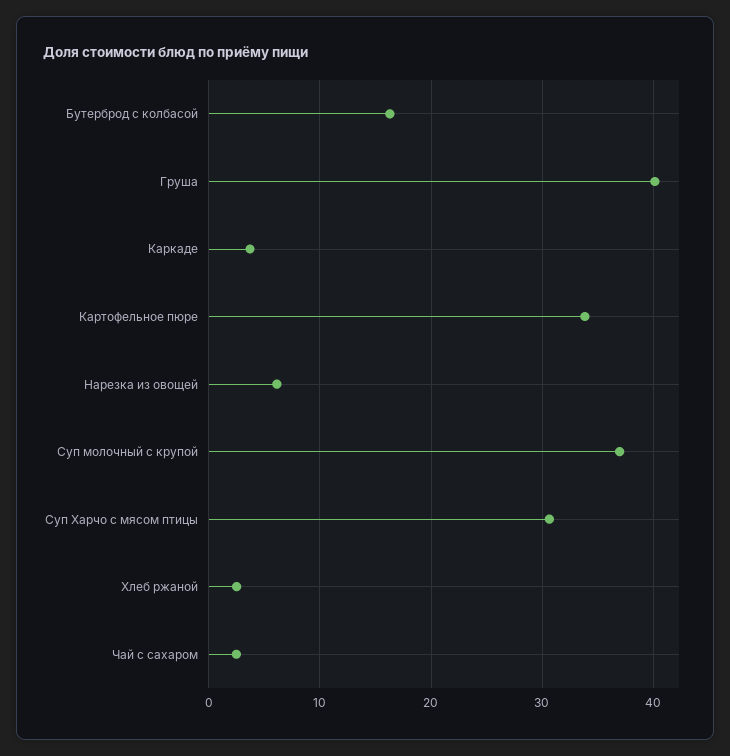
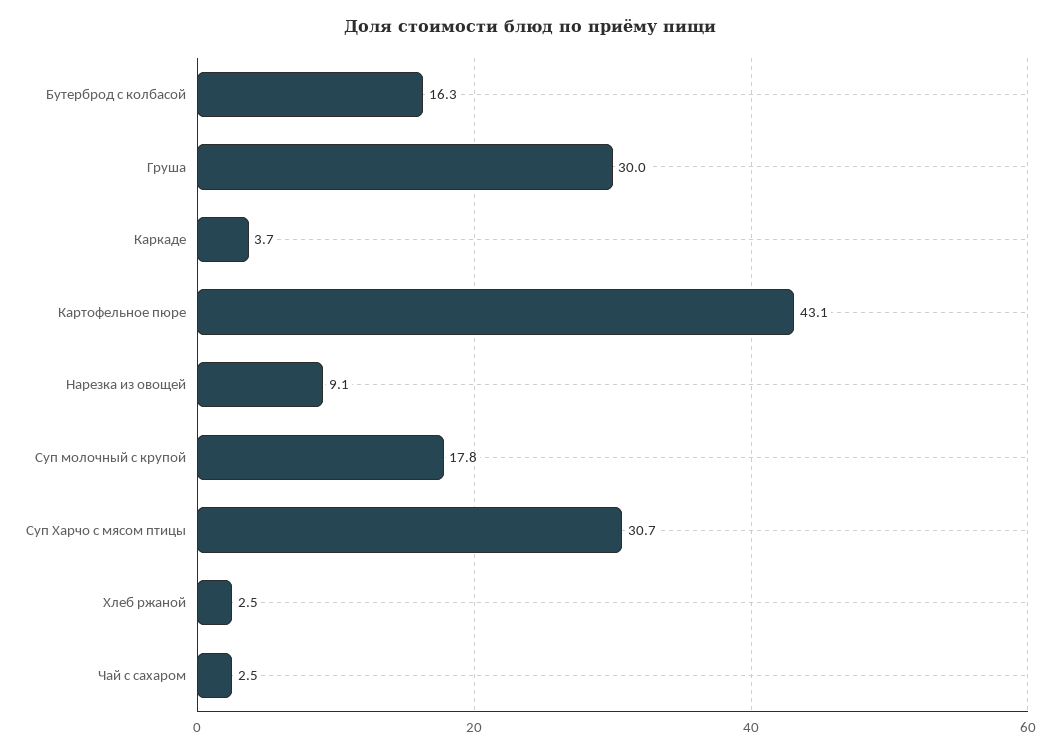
  {
    "Бутерброд с колбасой": 16.3,
-   "Груша": 40,
+   "Груша": 30,
    "Каркаде": 3.7,
-   "Картофельное пюре": 34,
+   "Картофельное пюре": 43.1,
-   "Нарезка из овощей": 6,
+   "Нарезка из овощей": 9.1,
-   "Суп молочный с крупой": 37,
+   "Суп молочный с крупой": 17.8,
    "Суп Харчо с мясом птицы": 30.7,
    "Хлеб ржаной": 2.5,
    "Чай с сахаром": 2.5
  }

